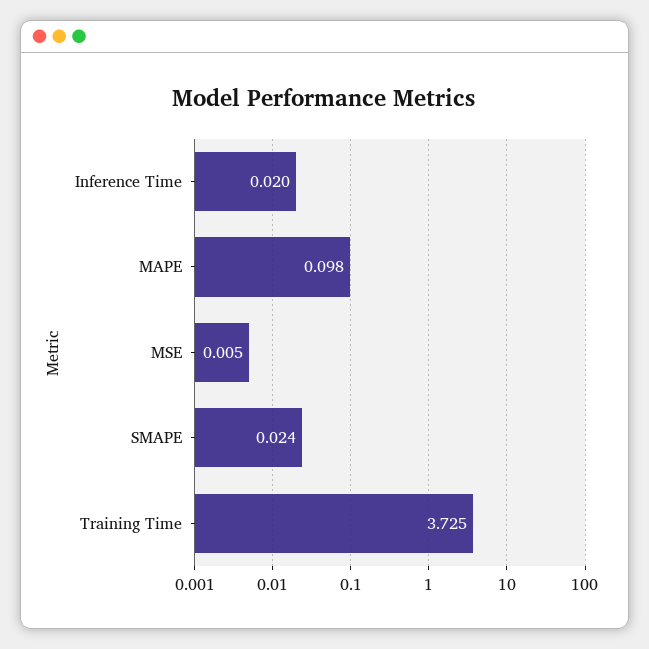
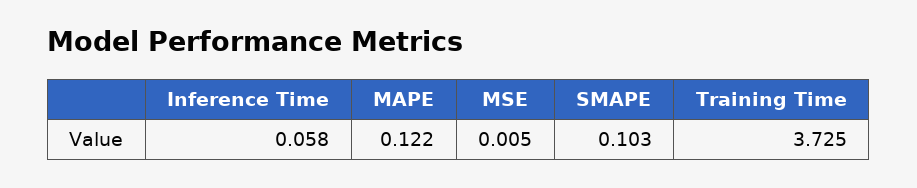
  {
-   "Inference Time": 0.02,
+   "Inference Time": 0.058,
-   "MAPE": 0.098,
+   "MAPE": 0.122,
    "MSE": 0.005,
-   "SMAPE": 0.024,
+   "SMAPE": 0.103,
    "Training Time": 3.725
  }

